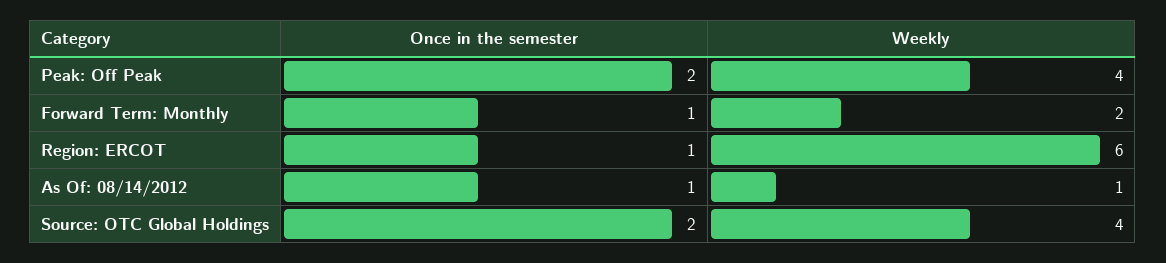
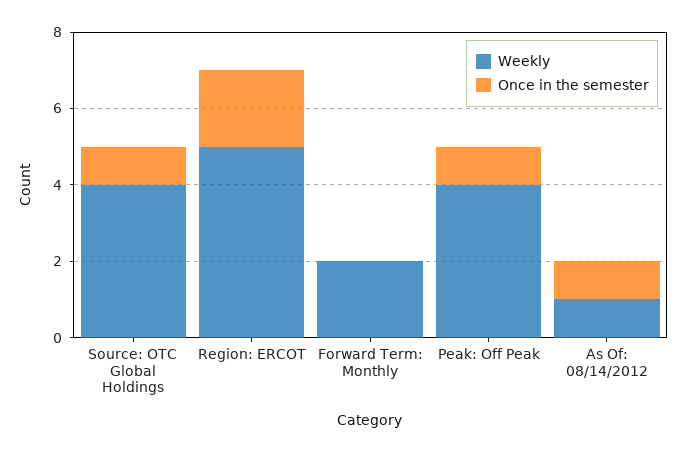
  {
    "Once in the semester": {
-     "Peak: Off Peak": 2,
+     "Peak: Off Peak": 1,
-     "Forward Term: Monthly": 1,
+     "Forward Term: Monthly": 0,
-     "Region: ERCOT": 1,
+     "Region: ERCOT": 2,
      "As Of: 08/14/2012": 1,
-     "Source: OTC Global Holdings": 2
+     "Source: OTC Global Holdings": 1
    },
    "Weekly": {
      "Peak: Off Peak": 4,
      "Forward Term: Monthly": 2,
-     "Region: ERCOT": 6,
+     "Region: ERCOT": 5,
      "As Of: 08/14/2012": 1,
      "Source: OTC Global Holdings": 4
    }
  }

